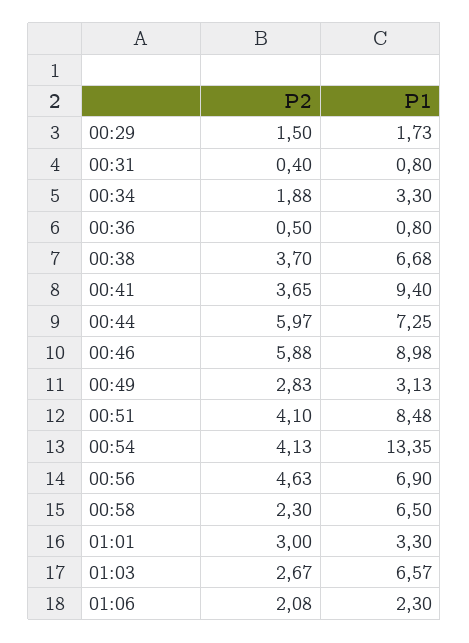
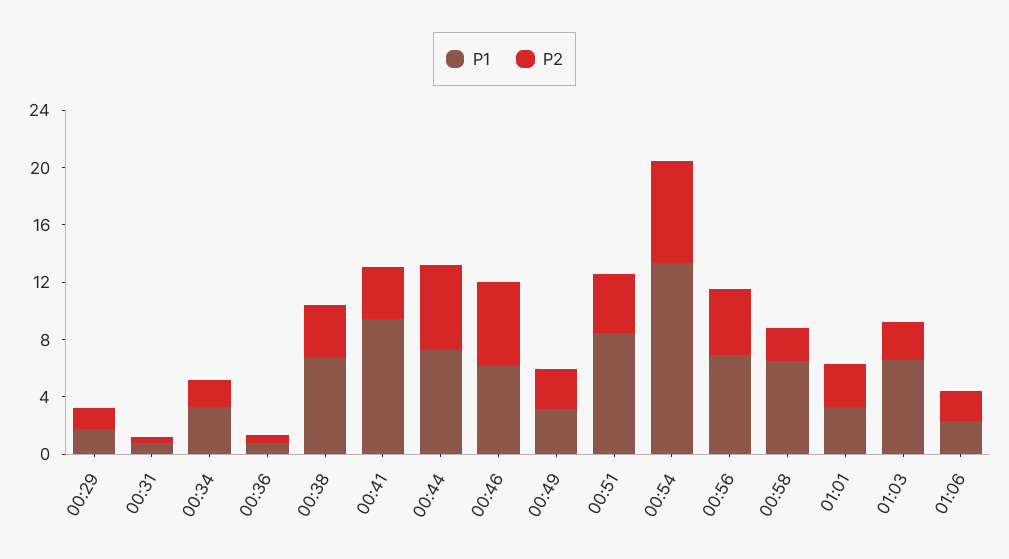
  {
    "P2": {
      "00:29": 1.5,
      "00:31": 0.4,
      "00:34": 1.88,
      "00:36": 0.5,
      "00:38": 3.7,
      "00:41": 3.65,
      "00:44": 5.97,
      "00:46": 5.88,
      "00:49": 2.83,
      "00:51": 4.1,
-     "00:54": 4.13,
+     "00:54": 7,
      "00:56": 4.63,
      "00:58": 2.3,
      "01:01": 3,
      "01:03": 2.67,
      "01:06": 2.08
    },
    "P1": {
      "00:29": 1.73,
      "00:31": 0.8,
      "00:34": 3.3,
      "00:36": 0.8,
      "00:38": 6.68,
      "00:41": 9.4,
      "00:44": 7.25,
-     "00:46": 8.98,
+     "00:46": 6,
      "00:49": 3.13,
      "00:51": 8.48,
      "00:54": 13.35,
      "00:56": 6.9,
      "00:58": 6.5,
      "01:01": 3.3,
      "01:03": 6.57,
      "01:06": 2.3
    }
  }

